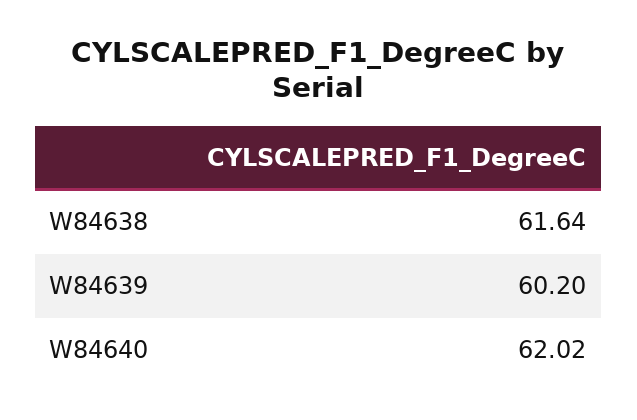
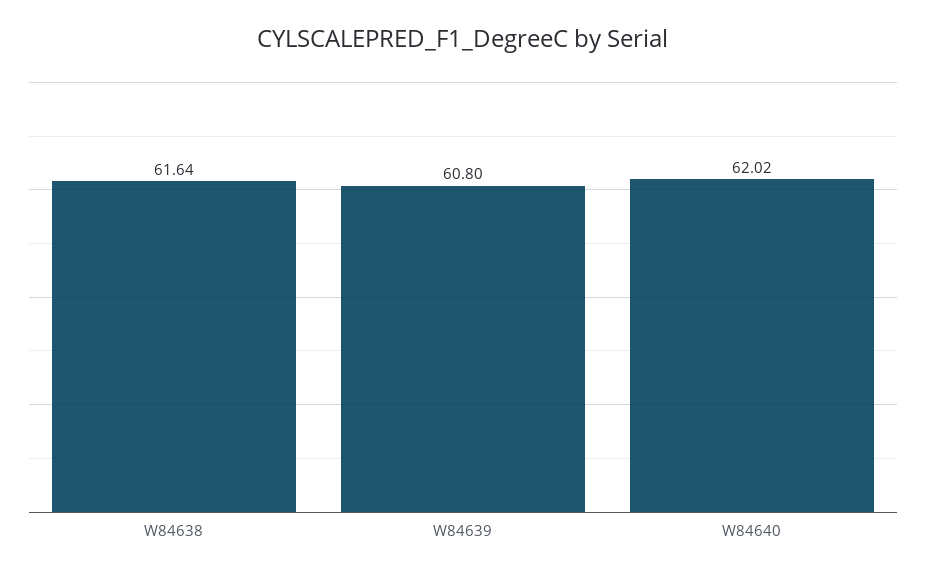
  {
    "W84638": 61.64,
-   "W84639": 60.2,
+   "W84639": 60.8,
    "W84640": 62.02
  }

